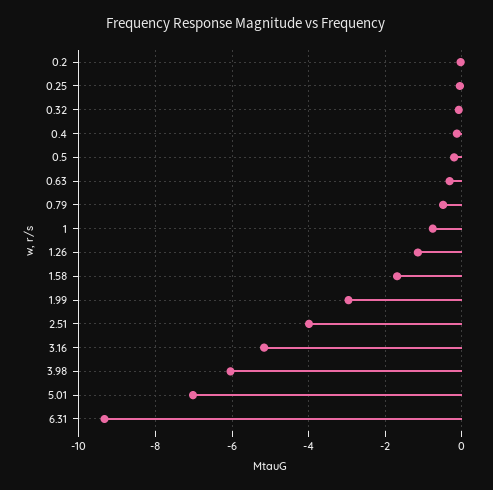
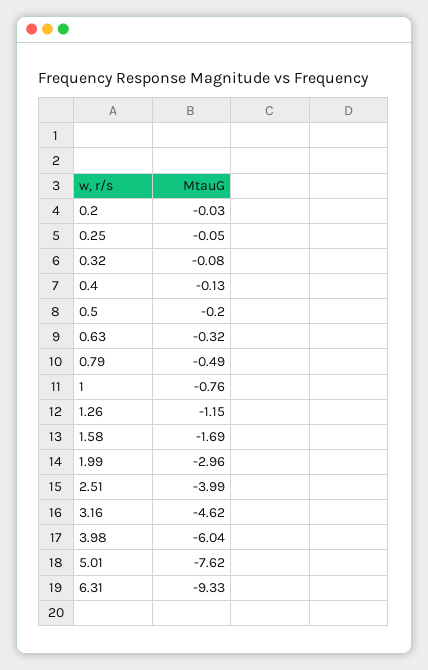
  {
    "0.2": -0.03,
    "0.25": -0.05,
    "0.32": -0.08,
    "0.4": -0.13,
    "0.5": -0.2,
    "0.63": -0.32,
    "0.79": -0.49,
    "1": -0.76,
    "1.26": -1.15,
    "1.58": -1.69,
    "1.99": -2.96,
    "2.51": -3.99,
-   "3.16": -5.2,
+   "3.16": -4.62,
    "3.98": -6.04,
-   "5.01": -7,
+   "5.01": -7.62,
    "6.31": -9.33
  }

